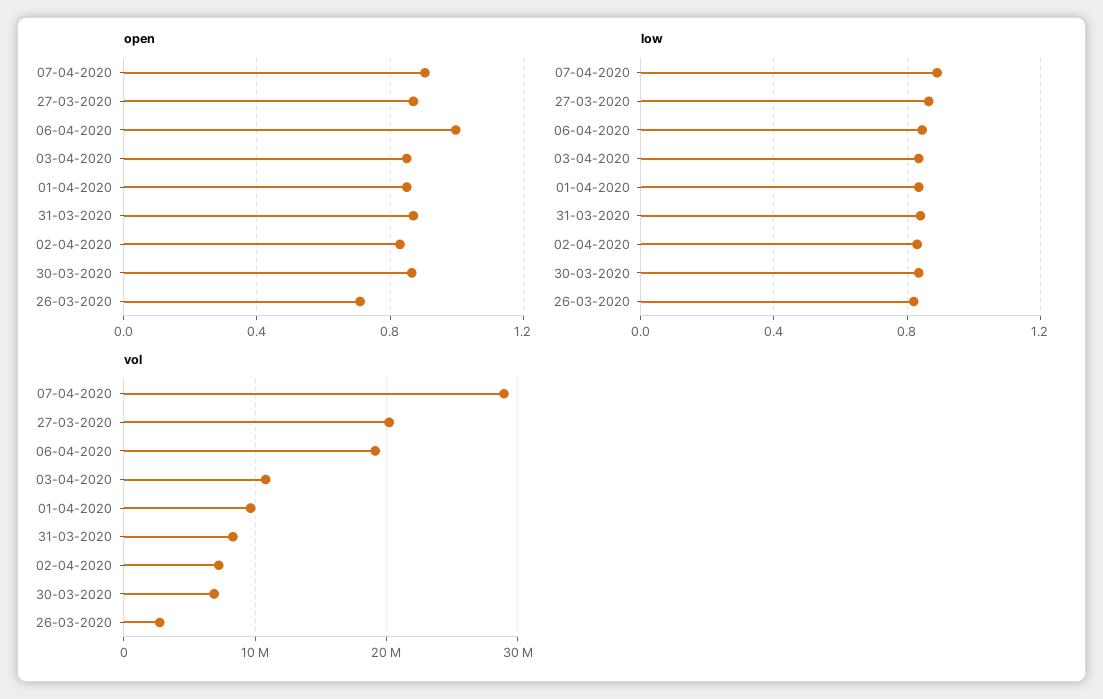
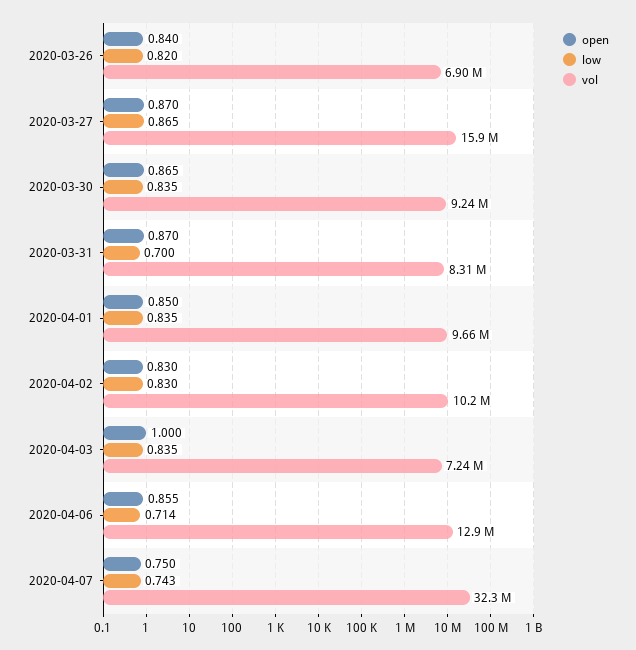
  {
    "open": {
-     "07-04-2020": 0.9,
+     "07-04-2020": 0.75,
      "27-03-2020": 0.87,
-     "06-04-2020": 1,
+     "06-04-2020": 0.855,
-     "03-04-2020": 0.85,
+     "03-04-2020": 1,
      "01-04-2020": 0.85,
      "31-03-2020": 0.87,
      "02-04-2020": 0.83,
      "30-03-2020": 0.865,
-     "26-03-2020": 0.7
+     "26-03-2020": 0.84
    },
    "low": {
-     "07-04-2020": 0.9,
+     "07-04-2020": 0.743,
      "27-03-2020": 0.865,
-     "06-04-2020": 0.85,
+     "06-04-2020": 0.714,
      "03-04-2020": 0.835,
      "01-04-2020": 0.835,
-     "31-03-2020": 0.85,
+     "31-03-2020": 0.7,
      "02-04-2020": 0.83,
      "30-03-2020": 0.835,
      "26-03-2020": 0.82
    },
    "vol": {
-     "07-04-2020": 29000000,
+     "07-04-2020": 32300000,
-     "27-03-2020": 20000000,
+     "27-03-2020": 15900000,
-     "06-04-2020": 19000000,
+     "06-04-2020": 12900000,
-     "03-04-2020": 11000000,
+     "03-04-2020": 7240000,
      "01-04-2020": 9660000,
      "31-03-2020": 8310000,
-     "02-04-2020": 7000000,
+     "02-04-2020": 10200000,
-     "30-03-2020": 7000000,
+     "30-03-2020": 9240000,
-     "26-03-2020": 3000000
+     "26-03-2020": 6900000
    }
  }

